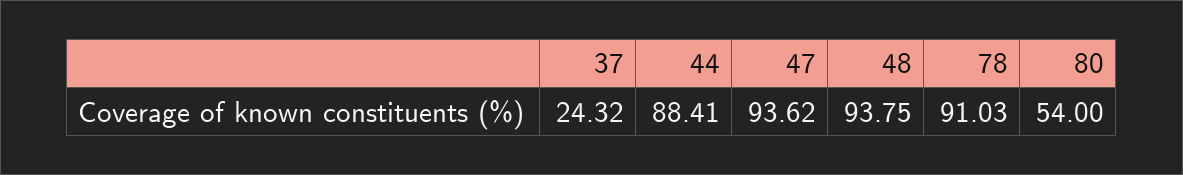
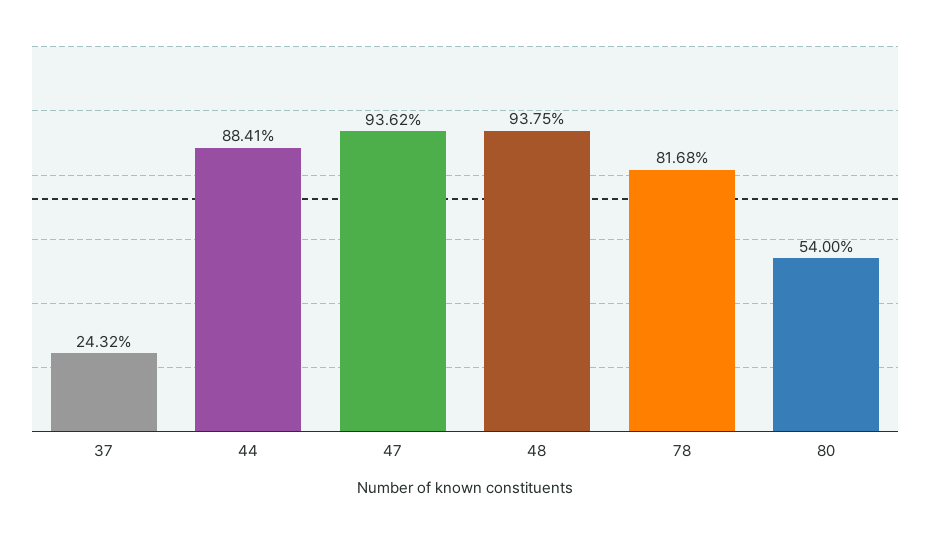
  {
    "37": 24.32,
    "44": 88.41,
    "47": 93.62,
    "48": 93.75,
-   "78": 91.03,
+   "78": 81.68,
    "80": 54
  }

